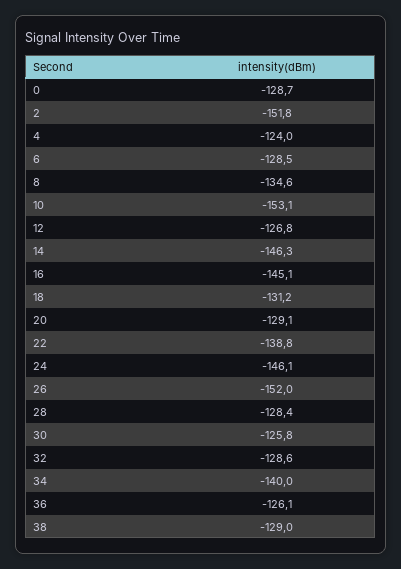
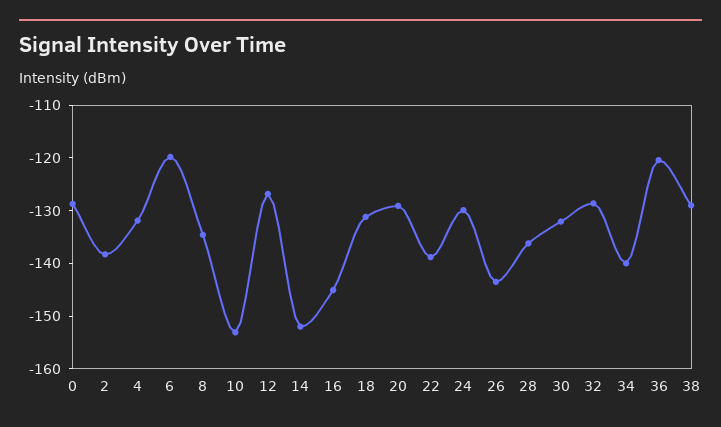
  {
    "0": -128.7,
-   "2": -151.8,
+   "2": -138,
-   "4": -124,
+   "4": -132,
-   "6": -128.5,
+   "6": -120,
    "8": -134.6,
    "10": -153.1,
    "12": -126.8,
-   "14": -146.3,
+   "14": -152,
    "16": -145.1,
    "18": -131.2,
    "20": -129.1,
    "22": -138.8,
-   "24": -146.1,
+   "24": -130,
-   "26": -152,
+   "26": -144,
-   "28": -128.4,
+   "28": -136,
-   "30": -125.8,
+   "30": -132,
    "32": -128.6,
    "34": -140,
-   "36": -126.1,
+   "36": -120,
    "38": -129
  }

